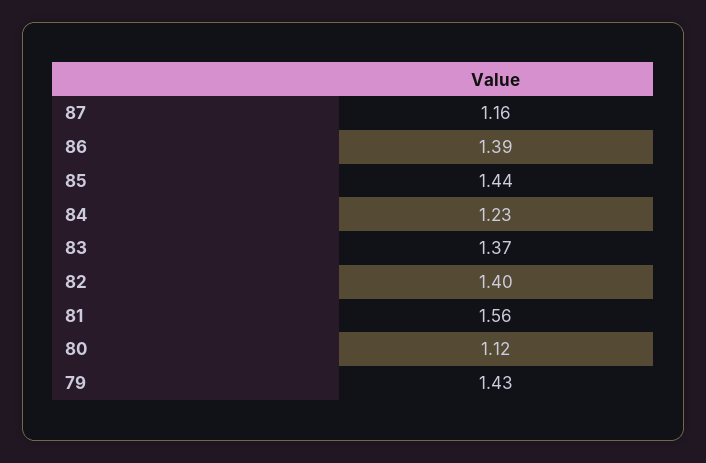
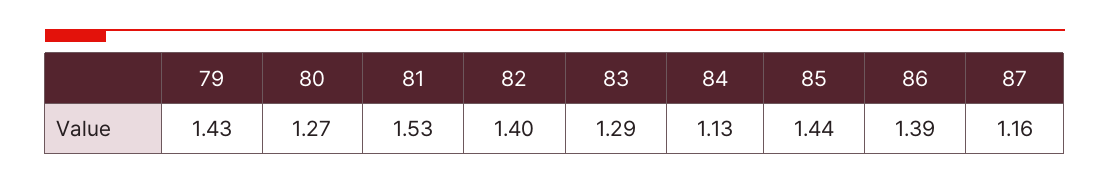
  {
    "87": 1.16,
    "86": 1.39,
    "85": 1.44,
-   "84": 1.23,
+   "84": 1.13,
-   "83": 1.37,
+   "83": 1.29,
    "82": 1.4,
-   "81": 1.56,
+   "81": 1.53,
-   "80": 1.12,
+   "80": 1.27,
    "79": 1.43
  }

